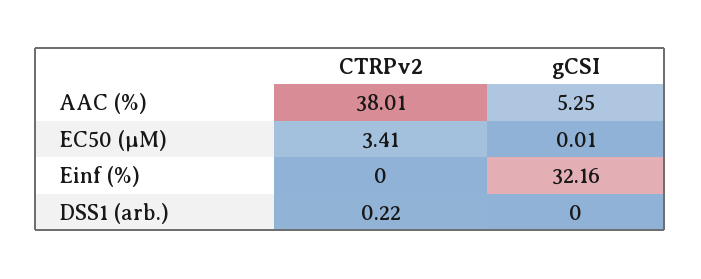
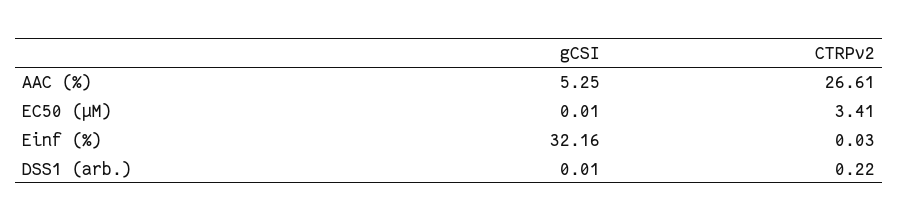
  {
    "CTRPv2": {
-     "AAC (%)": 38.01,
+     "AAC (%)": 26.61,
      "EC50 (µM)": 3.41,
-     "Einf (%)": 0,
+     "Einf (%)": 0.03,
      "DSS1 (arb.)": 0.22
    },
    "gCSI": {
      "AAC (%)": 5.25,
      "EC50 (µM)": 0.01,
      "Einf (%)": 32.16,
-     "DSS1 (arb.)": 0
+     "DSS1 (arb.)": 0.01
    }
  }

